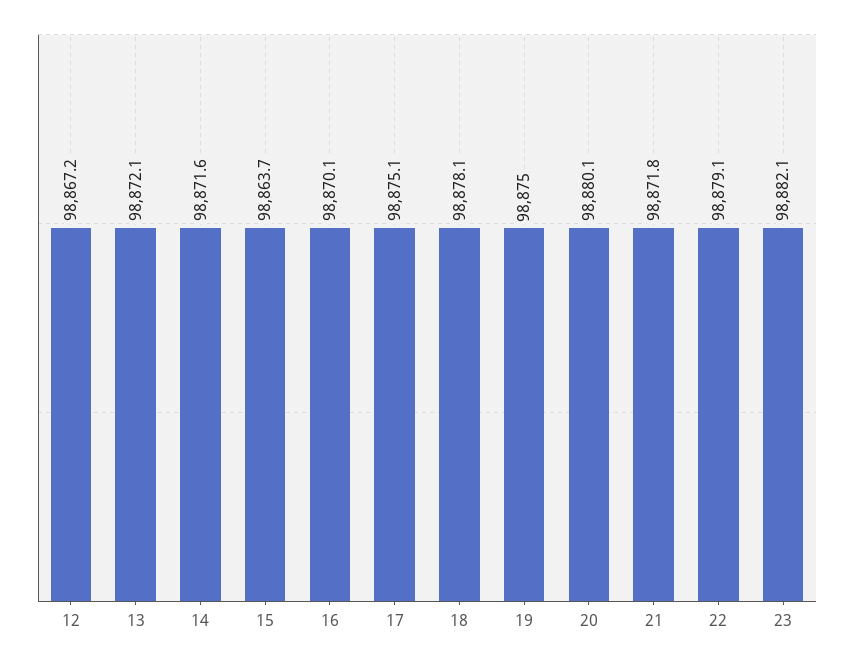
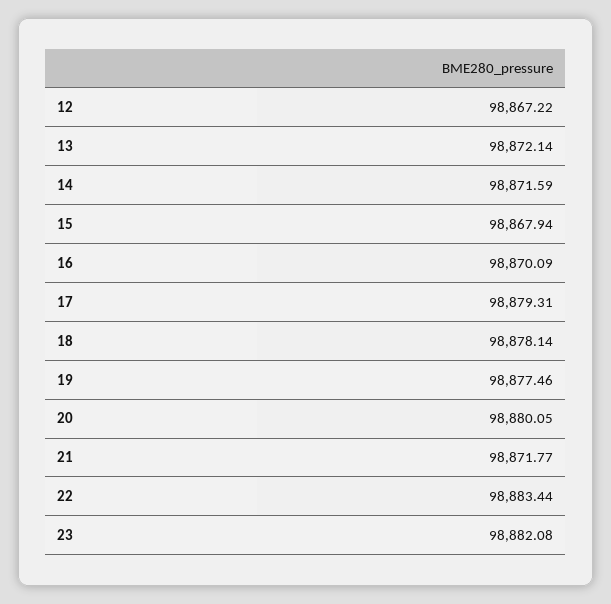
  {
    "12": 98867.22,
    "13": 98872.14,
    "14": 98871.59,
-   "15": 98863.7,
+   "15": 98867.94,
    "16": 98870.09,
-   "17": 98875.1,
+   "17": 98879.31,
    "18": 98878.14,
-   "19": 98875,
+   "19": 98877.46,
    "20": 98880.05,
    "21": 98871.77,
-   "22": 98879.1,
+   "22": 98883.44,
    "23": 98882.08
  }

